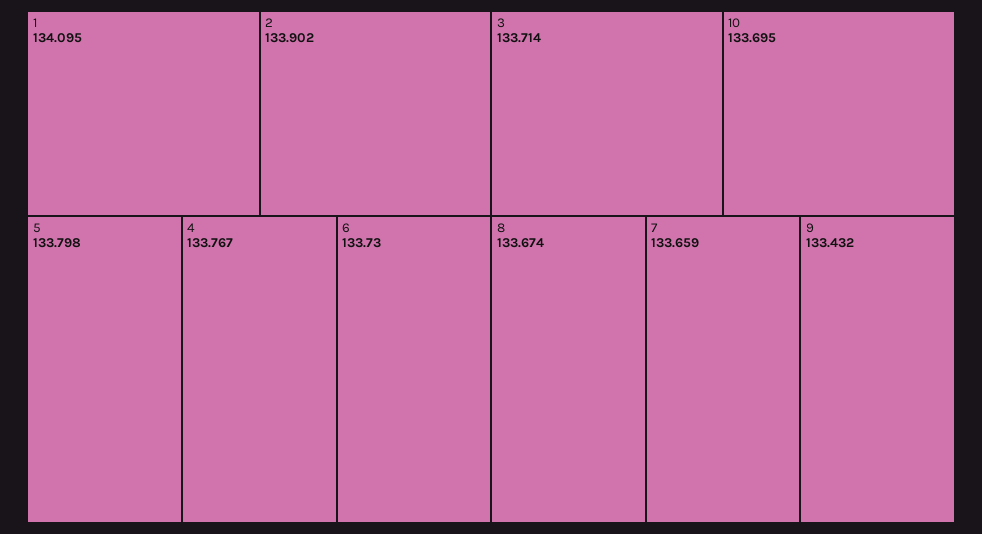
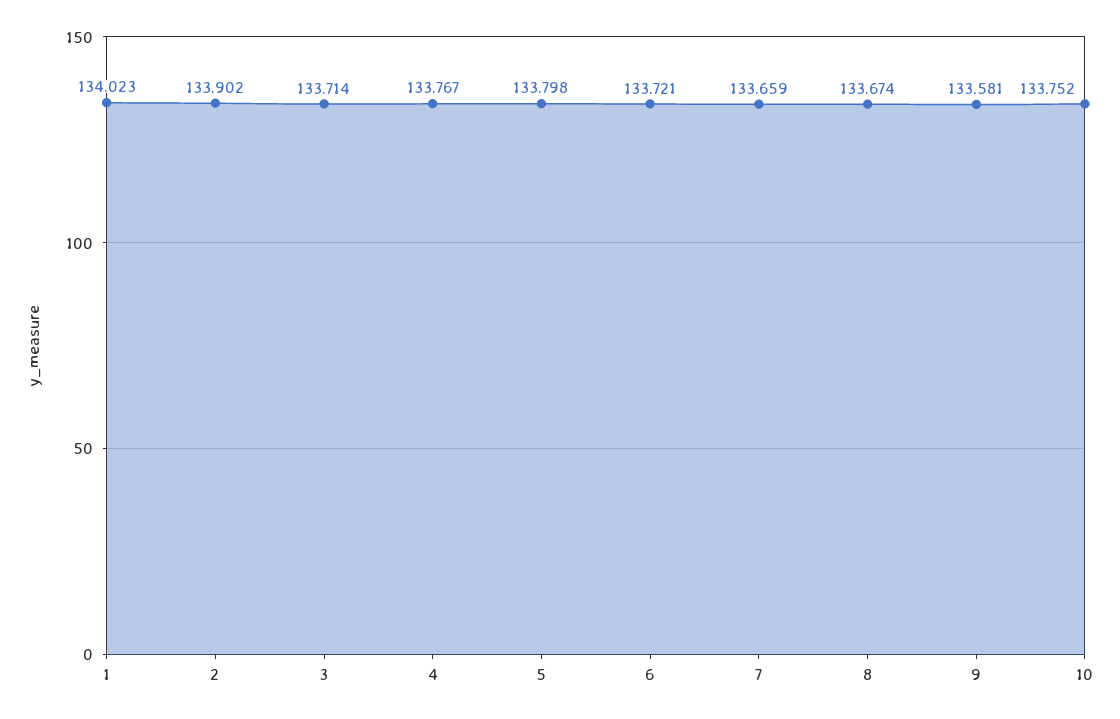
  {
-   "1": 134.095,
+   "1": 134.023,
    "2": 133.902,
    "5": 133.798,
    "4": 133.767,
-   "6": 133.73,
+   "6": 133.721,
    "3": 133.714,
-   "10": 133.695,
+   "10": 133.752,
    "8": 133.674,
    "7": 133.659,
-   "9": 133.432
+   "9": 133.581
  }

